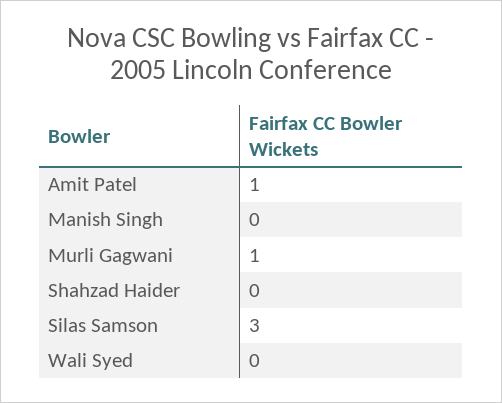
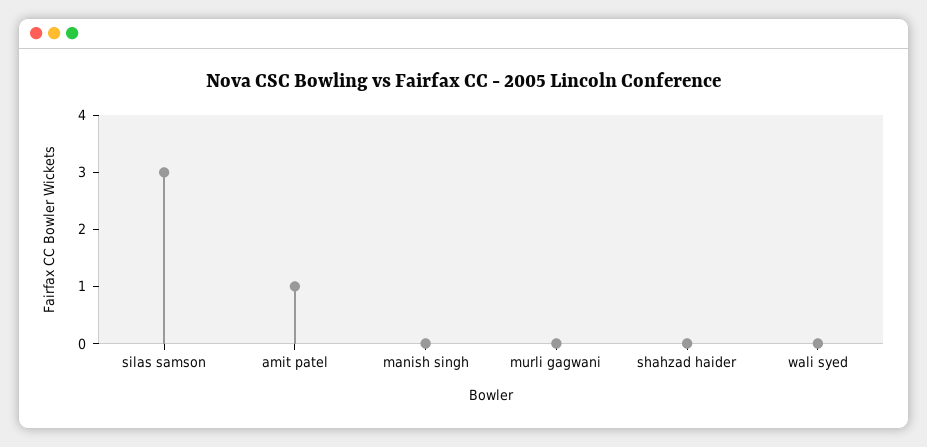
  {
    "Amit Patel": 1,
    "Manish Singh": 0,
-   "Murli Gagwani": 1,
+   "Murli Gagwani": 0,
    "Shahzad Haider": 0,
    "Silas Samson": 3,
    "Wali Syed": 0
  }

